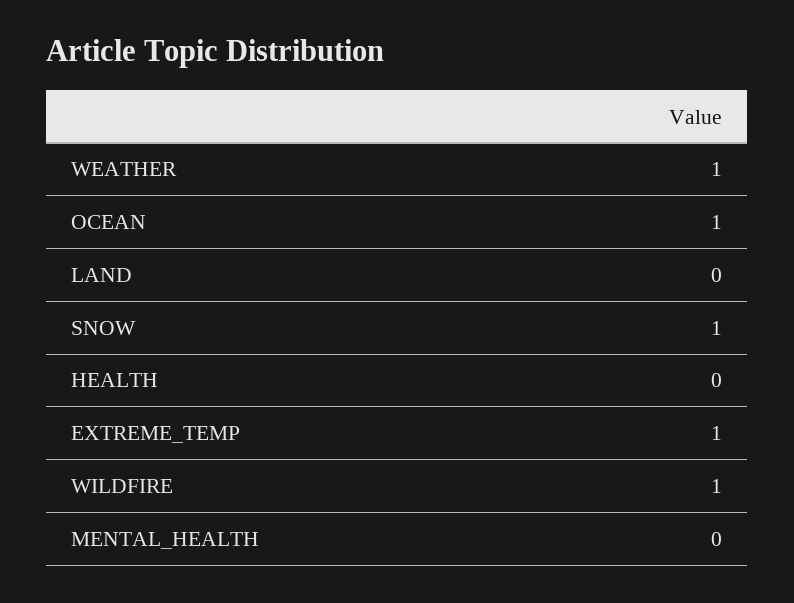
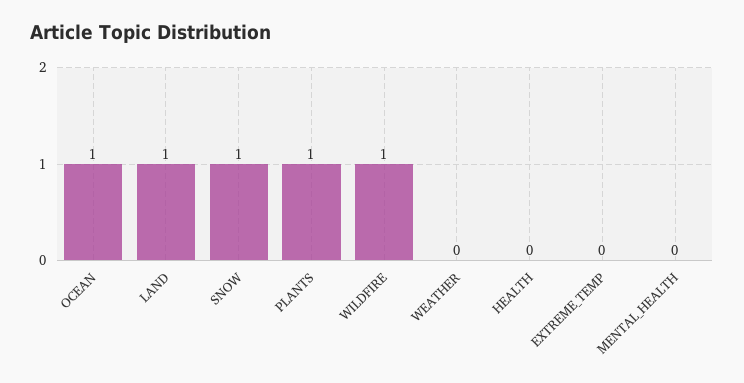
  {
-   "WEATHER": 1,
+   "WEATHER": 0,
    "OCEAN": 1,
-   "LAND": 0,
+   "LAND": 1,
    "SNOW": 1,
    "HEALTH": 0,
-   "EXTREME_TEMP": 1,
+   "EXTREME_TEMP": 0,
    "WILDFIRE": 1,
-   "MENTAL_HEALTH": 0
+   "MENTAL_HEALTH": 0,
+   "PLANTS": 1
  }

